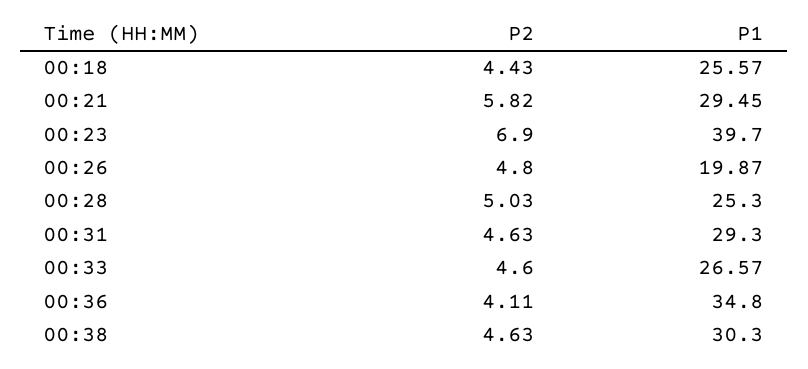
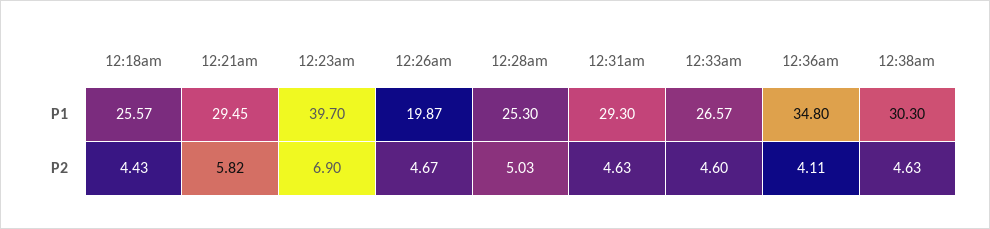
  {
    "P2": {
      "00:18": 4.43,
      "00:21": 5.82,
      "00:23": 6.9,
-     "00:26": 4.8,
+     "00:26": 4.67,
      "00:28": 5.03,
      "00:31": 4.63,
      "00:33": 4.6,
      "00:36": 4.11,
      "00:38": 4.63
    },
    "P1": {
      "00:18": 25.57,
      "00:21": 29.45,
      "00:23": 39.7,
      "00:26": 19.87,
      "00:28": 25.3,
      "00:31": 29.3,
      "00:33": 26.57,
      "00:36": 34.8,
      "00:38": 30.3
    }
  }

